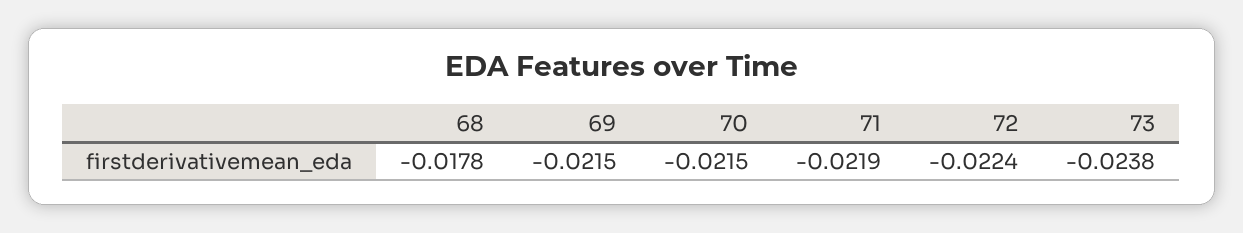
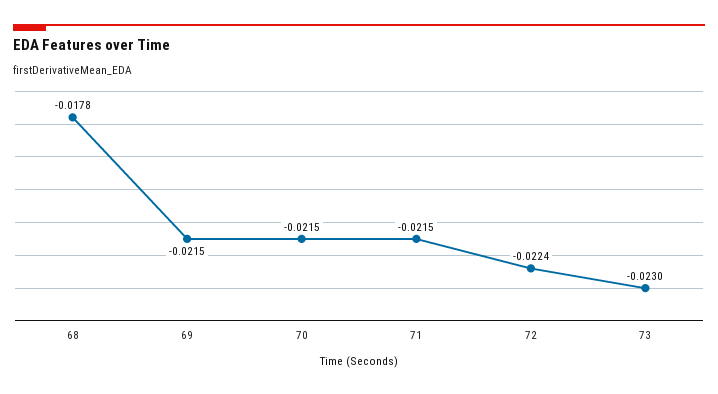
  {
    "68": -0.0178,
    "69": -0.0215,
    "70": -0.0215,
-   "71": -0.0219,
+   "71": -0.0215,
    "72": -0.0224,
-   "73": -0.0238
+   "73": -0.023
  }

